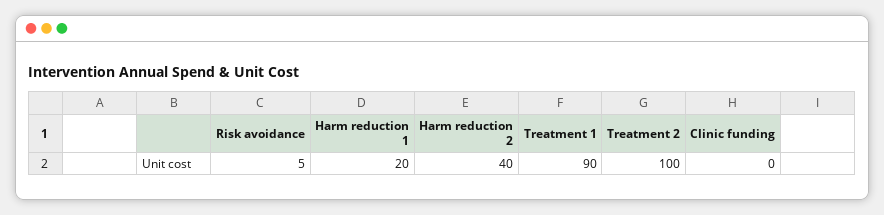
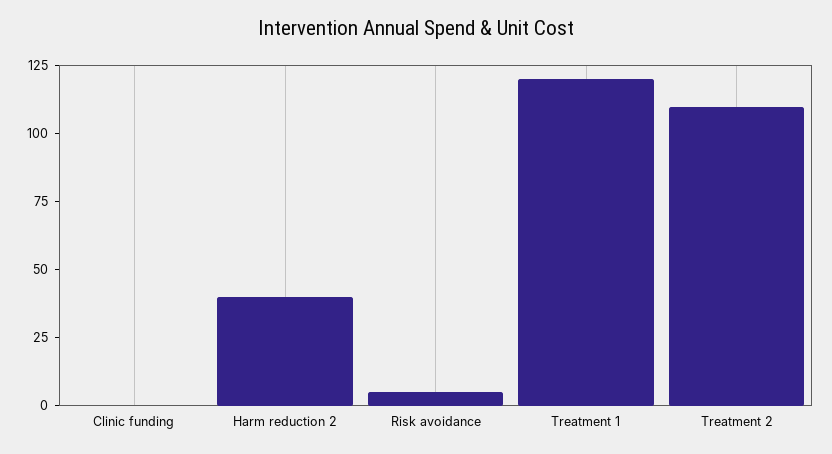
  {
    "Risk avoidance": 5,
-   "Harm reduction 1": 20,
    "Harm reduction 2": 40,
-   "Treatment 1": 90,
+   "Treatment 1": 120,
-   "Treatment 2": 100,
+   "Treatment 2": 110,
    "Clinic funding": 0
  }

